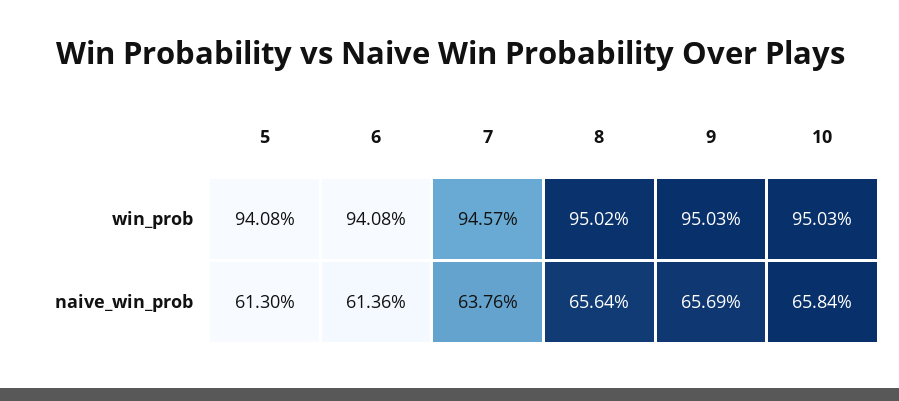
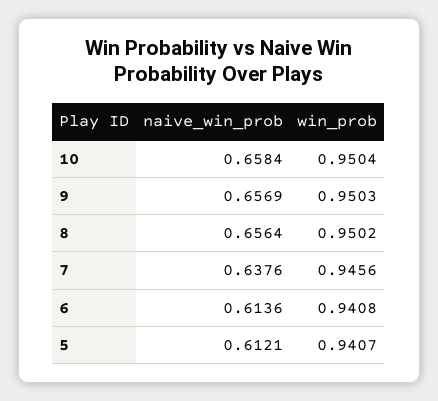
  {
    "5": {
-     "win_prob": 0.9408,
+     "win_prob": 0.9407,
-     "naive_win_prob": 0.613
+     "naive_win_prob": 0.6121
    },
    "6": {
      "win_prob": 0.9408,
      "naive_win_prob": 0.6136
    },
    "7": {
-     "win_prob": 0.9457,
+     "win_prob": 0.9456,
      "naive_win_prob": 0.6376
    },
    "8": {
      "win_prob": 0.9502,
      "naive_win_prob": 0.6564
    },
    "9": {
      "win_prob": 0.9503,
      "naive_win_prob": 0.6569
    },
    "10": {
-     "win_prob": 0.9503,
+     "win_prob": 0.9504,
      "naive_win_prob": 0.6584
    }
  }

